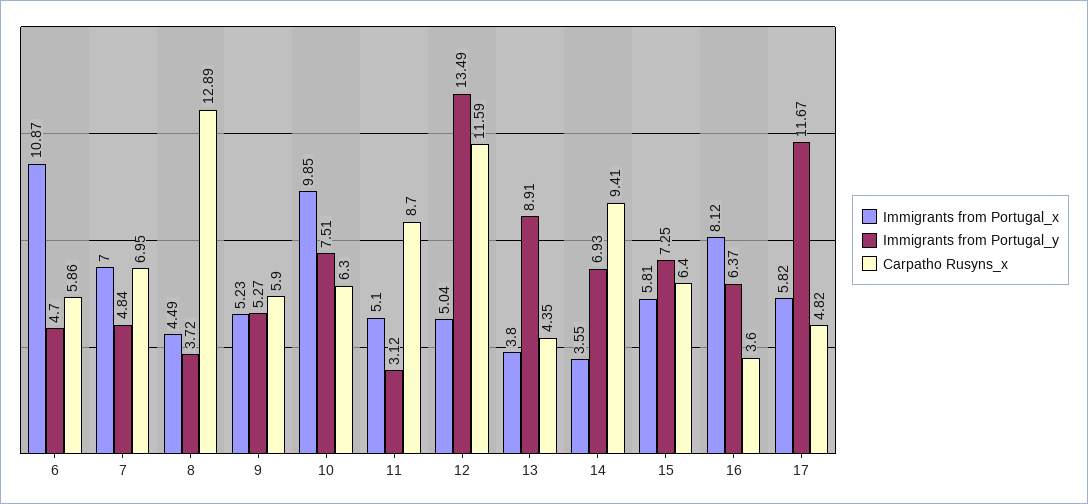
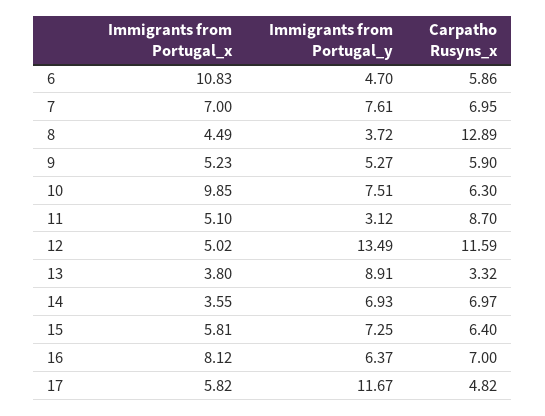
  {
    "Immigrants from Portugal_x": {
-     "6": 10.87,
+     "6": 10.83,
      "7": 7,
      "8": 4.49,
      "9": 5.23,
      "10": 9.85,
      "11": 5.1,
-     "12": 5.04,
+     "12": 5.02,
      "13": 3.8,
      "14": 3.55,
      "15": 5.81,
      "16": 8.12,
      "17": 5.82
    },
    "Immigrants from Portugal_y": {
      "6": 4.7,
-     "7": 4.84,
+     "7": 7.61,
      "8": 3.72,
      "9": 5.27,
      "10": 7.51,
      "11": 3.12,
      "12": 13.49,
      "13": 8.91,
      "14": 6.93,
      "15": 7.25,
      "16": 6.37,
      "17": 11.67
    },
    "Carpatho Rusyns_x": {
      "6": 5.86,
      "7": 6.95,
      "8": 12.89,
      "9": 5.9,
      "10": 6.3,
      "11": 8.7,
      "12": 11.59,
-     "13": 4.35,
+     "13": 3.32,
-     "14": 9.41,
+     "14": 6.97,
      "15": 6.4,
-     "16": 3.6,
+     "16": 7,
      "17": 4.82
    }
  }

